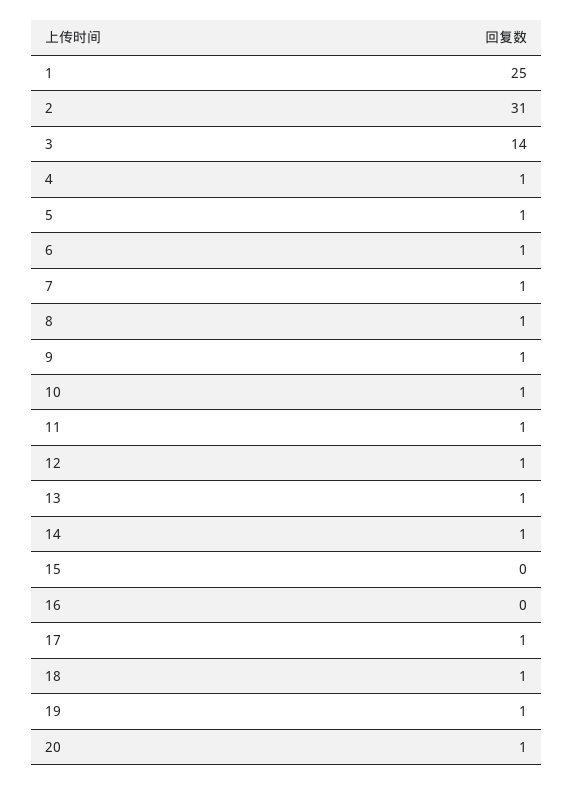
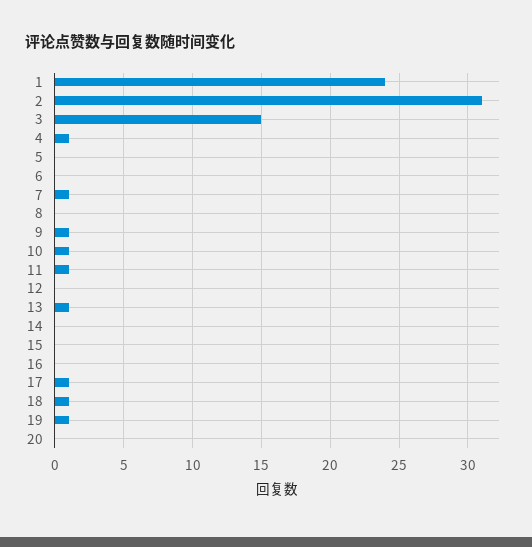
  {
-   "1": 25,
+   "1": 24,
    "2": 31,
-   "3": 14,
+   "3": 15,
    "4": 1,
-   "5": 1,
+   "5": 0,
-   "6": 1,
+   "6": 0,
    "7": 1,
-   "8": 1,
+   "8": 0,
    "9": 1,
    "10": 1,
    "11": 1,
-   "12": 1,
+   "12": 0,
    "13": 1,
-   "14": 1,
+   "14": 0,
    "15": 0,
    "16": 0,
    "17": 1,
    "18": 1,
    "19": 1,
-   "20": 1
+   "20": 0
  }

